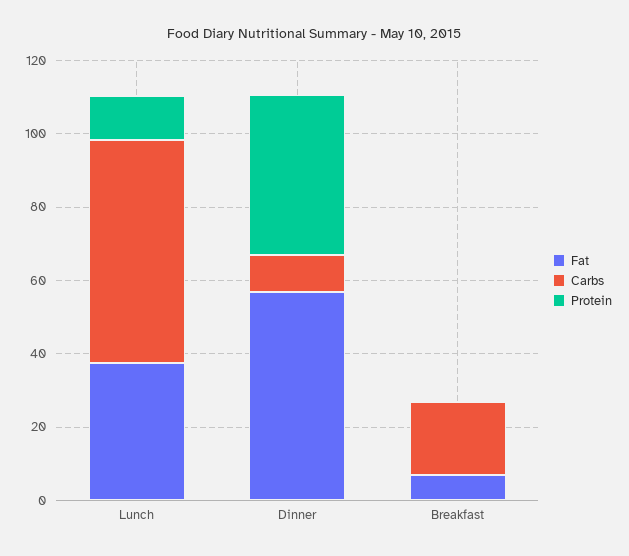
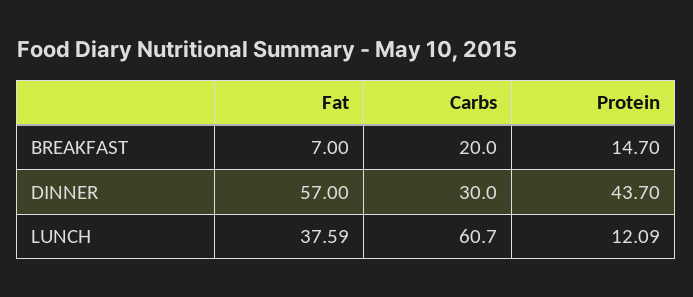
  {
    "Fat": {
      "Lunch": 37.59,
      "Dinner": 57,
      "Breakfast": 7
    },
    "Carbs": {
      "Lunch": 60.7,
-     "Dinner": 10,
+     "Dinner": 30,
      "Breakfast": 20
    },
    "Protein": {
      "Lunch": 12.09,
      "Dinner": 43.7,
-     "Breakfast": 0
+     "Breakfast": 14.7
    }
  }

